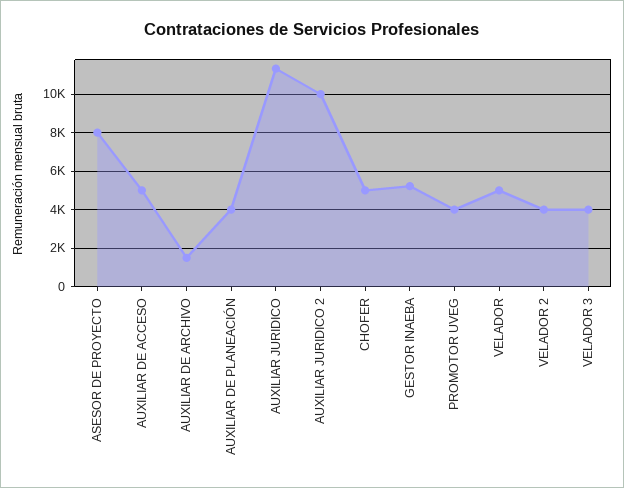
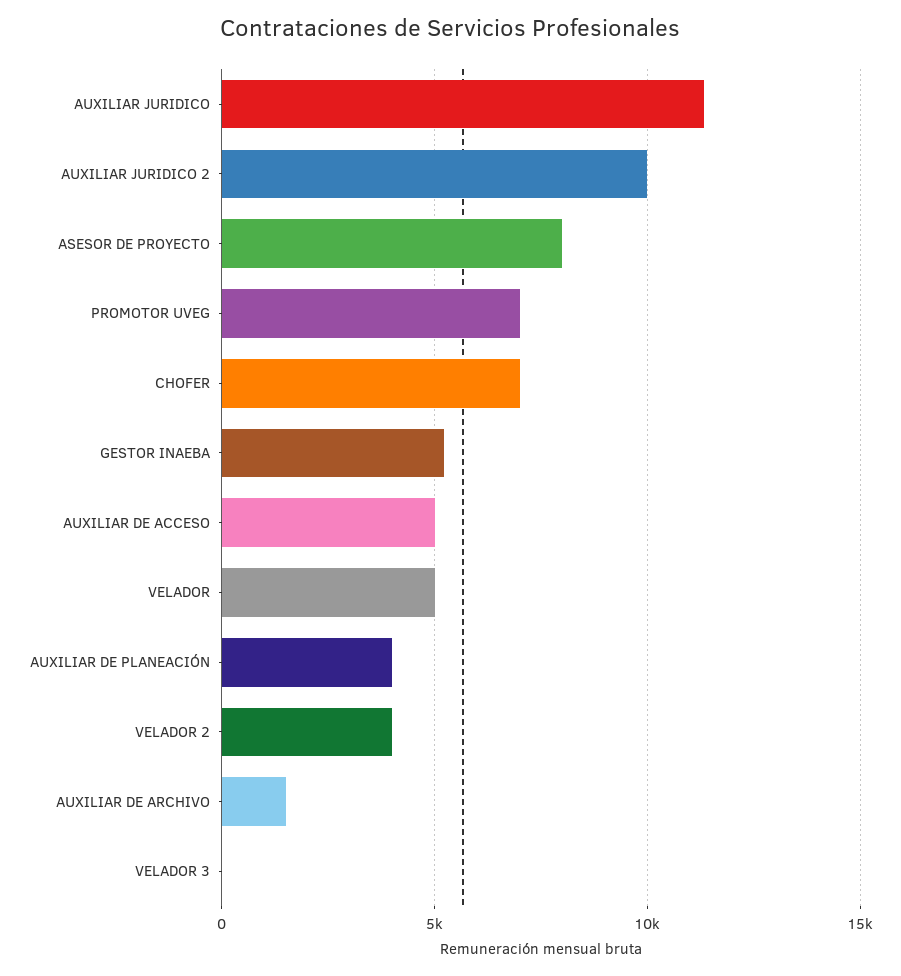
  {
    "ASESOR DE PROYECTO": 8000,
    "AUXILIAR DE ACCESO": 5000,
    "AUXILIAR DE ARCHIVO": 1500,
    "AUXILIAR DE PLANEACIÓN": 4000,
    "AUXILIAR JURIDICO": 11500,
    "AUXILIAR JURIDICO 2": 10000,
-   "CHOFER": 5000,
+   "CHOFER": 7000,
    "GESTOR INAEBA": 5000,
-   "PROMOTOR UVEG": 4000,
+   "PROMOTOR UVEG": 7000,
    "VELADOR": 5000,
    "VELADOR 2": 4000,
-   "VELADOR 3": 4000
+   "VELADOR 3": 0
  }

